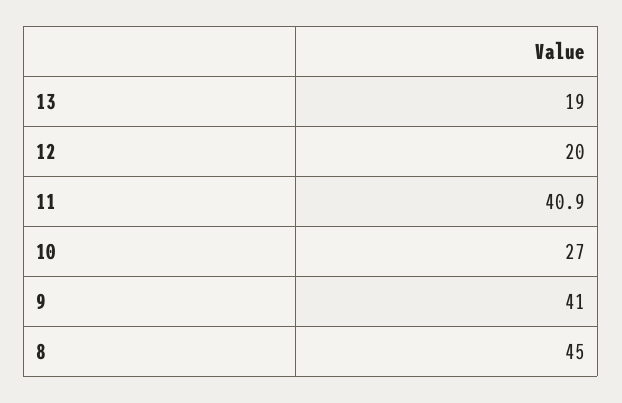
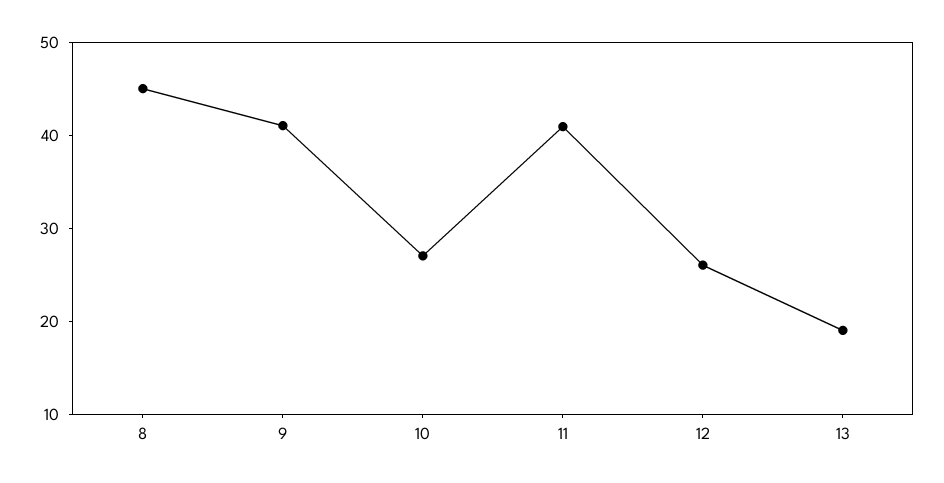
  {
    "13": 19,
-   "12": 20,
+   "12": 26,
    "11": 40.9,
    "10": 27,
    "9": 41,
    "8": 45
  }

